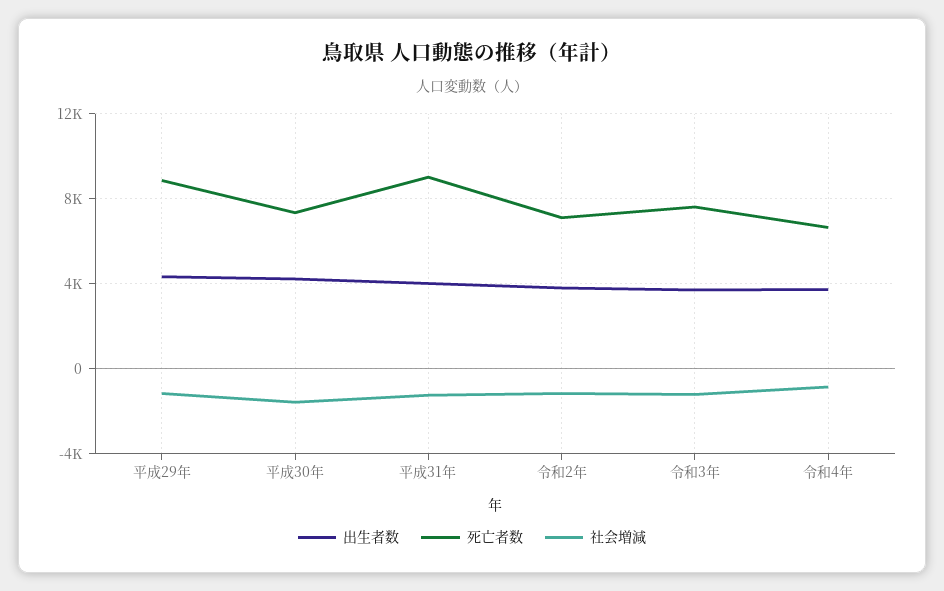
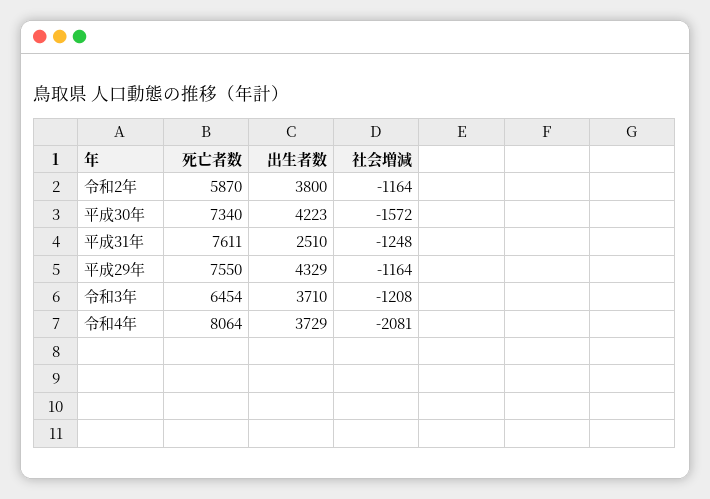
  {
    "出生者数": {
      "平成29年": 4329,
      "平成30年": 4223,
-     "平成31年": 4000,
+     "平成31年": 2510,
      "令和2年": 3800,
      "令和3年": 3710,
      "令和4年": 3729
    },
    "死亡者数": {
-     "平成29年": 9000,
+     "平成29年": 7550,
      "平成30年": 7340,
-     "平成31年": 9000,
+     "平成31年": 7611,
-     "令和2年": 7000,
+     "令和2年": 5870,
-     "令和3年": 7500,
+     "令和3年": 6454,
-     "令和4年": 6500
+     "令和4年": 8064
    },
    "社会増減": {
      "平成29年": -1164,
      "平成30年": -1572,
      "平成31年": -1248,
      "令和2年": -1164,
      "令和3年": -1208,
-     "令和4年": -1000
+     "令和4年": -2081
    }
  }

